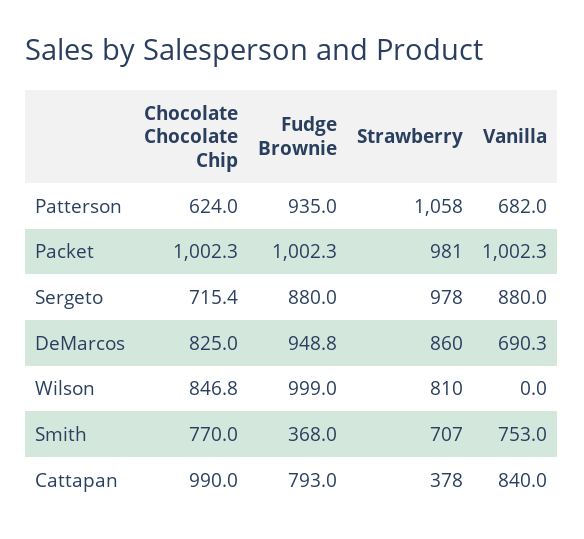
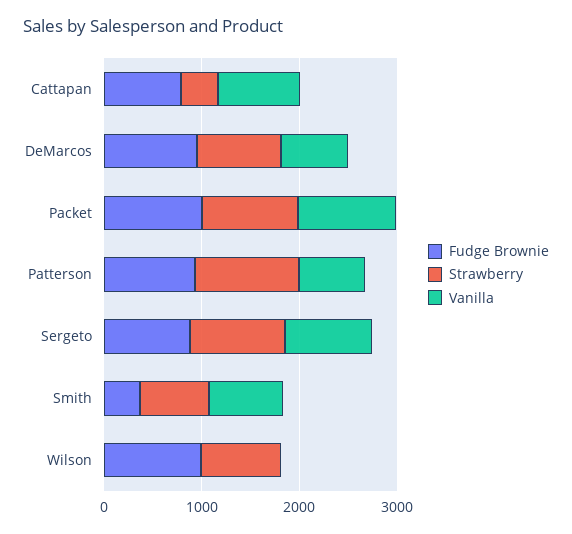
  {
-   "Chocolate Chocolate Chip": {
-     "Patterson": 624,
-     "Packet": 1002.3,
-     "Sergeto": 715.4,
-     "DeMarcos": 825,
-     "Wilson": 846.8,
-     "Smith": 770,
-     "Cattapan": 990
-   },
    "Fudge Brownie": {
      "Patterson": 935,
      "Packet": 1002.3,
      "Sergeto": 880,
      "DeMarcos": 948.8,
      "Wilson": 999,
      "Smith": 368,
      "Cattapan": 793
    },
    "Strawberry": {
      "Patterson": 1058,
      "Packet": 981,
      "Sergeto": 978,
      "DeMarcos": 860,
      "Wilson": 810,
      "Smith": 707,
      "Cattapan": 378
    },
    "Vanilla": {
      "Patterson": 682,
      "Packet": 1002.3,
      "Sergeto": 880,
      "DeMarcos": 690.3,
      "Wilson": 0,
      "Smith": 753,
      "Cattapan": 840
    }
  }

